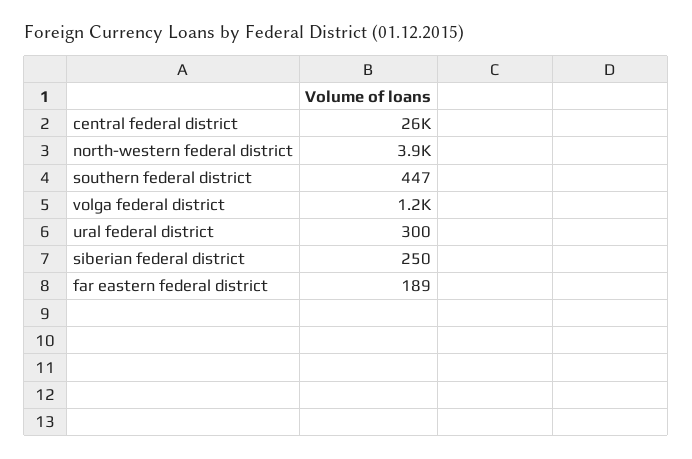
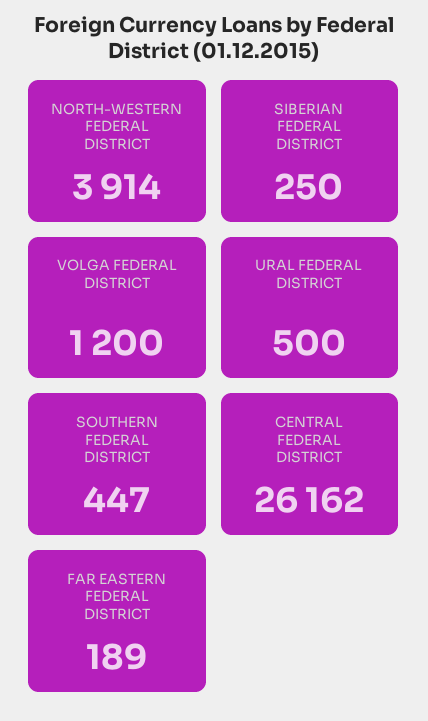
  {
    "central federal district": 26162,
    "north-western federal district": 3914,
    "southern federal district": 447,
    "volga federal district": 1200,
-   "ural federal district": 300,
+   "ural federal district": 500,
    "siberian federal district": 250,
    "far eastern federal district": 189
  }

